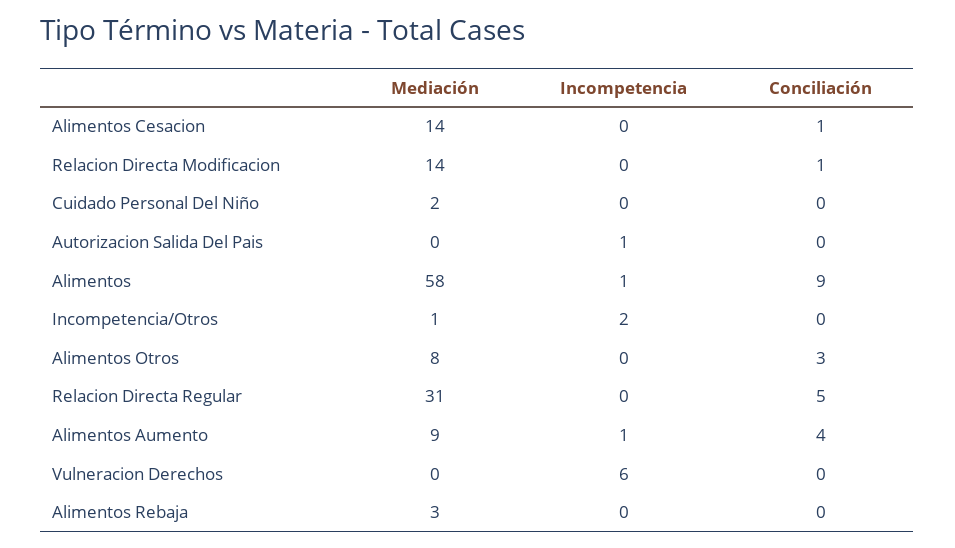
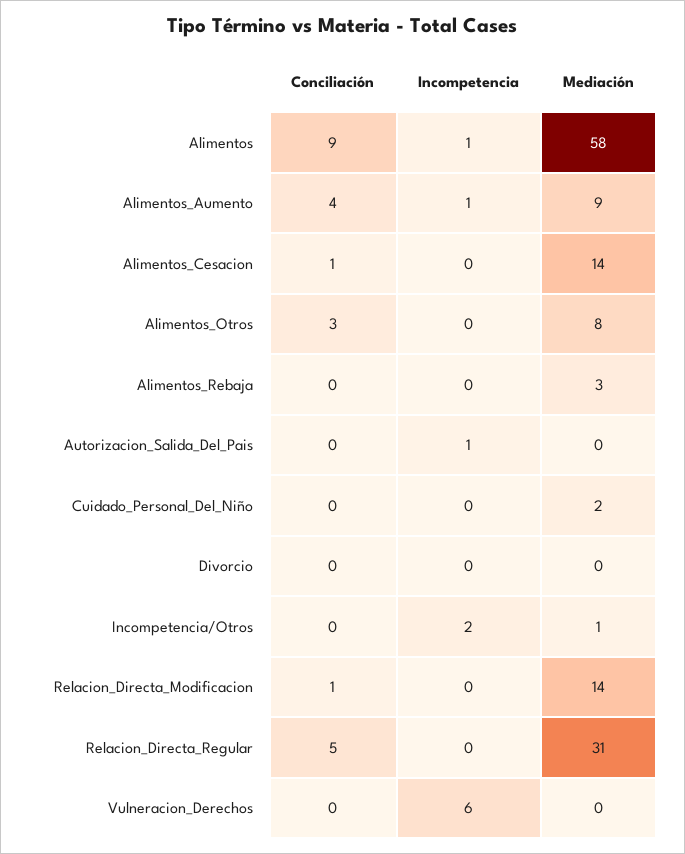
  {
    "Mediación": {
      "Alimentos Cesacion": 14,
      "Relacion Directa Modificacion": 14,
      "Cuidado Personal Del Niño": 2,
      "Autorizacion Salida Del Pais": 0,
      "Alimentos": 58,
      "Incompetencia/Otros": 1,
      "Alimentos Otros": 8,
      "Relacion Directa Regular": 31,
      "Alimentos Aumento": 9,
      "Vulneracion Derechos": 0,
-     "Alimentos Rebaja": 3
+     "Alimentos Rebaja": 3,
+     "Divorcio": 0
    },
    "Incompetencia": {
      "Alimentos Cesacion": 0,
      "Relacion Directa Modificacion": 0,
      "Cuidado Personal Del Niño": 0,
      "Autorizacion Salida Del Pais": 1,
      "Alimentos": 1,
      "Incompetencia/Otros": 2,
      "Alimentos Otros": 0,
      "Relacion Directa Regular": 0,
      "Alimentos Aumento": 1,
      "Vulneracion Derechos": 6,
-     "Alimentos Rebaja": 0
+     "Alimentos Rebaja": 0,
+     "Divorcio": 0
    },
    "Conciliación": {
      "Alimentos Cesacion": 1,
      "Relacion Directa Modificacion": 1,
      "Cuidado Personal Del Niño": 0,
      "Autorizacion Salida Del Pais": 0,
      "Alimentos": 9,
      "Incompetencia/Otros": 0,
      "Alimentos Otros": 3,
      "Relacion Directa Regular": 5,
      "Alimentos Aumento": 4,
      "Vulneracion Derechos": 0,
-     "Alimentos Rebaja": 0
+     "Alimentos Rebaja": 0,
+     "Divorcio": 0
    }
  }

